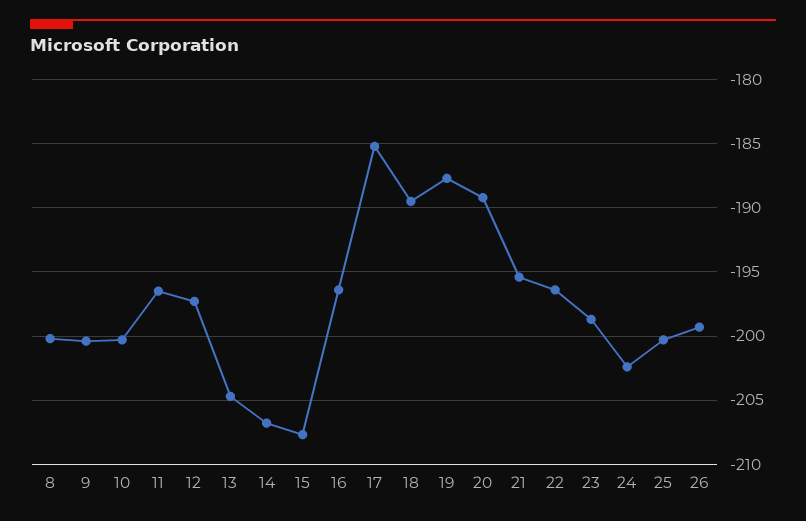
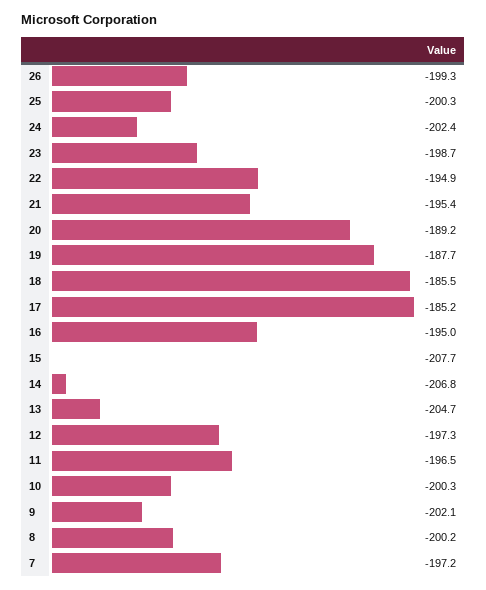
  {
    "8": -200.2,
-   "9": -200.5,
+   "9": -202.1,
    "10": -200.3,
    "11": -196.5,
    "12": -197.3,
    "13": -204.7,
    "14": -206.8,
    "15": -207.7,
-   "16": -196.5,
+   "16": -195,
    "17": -185.2,
-   "18": -189.5,
+   "18": -185.5,
    "19": -187.7,
    "20": -189.2,
    "21": -195.4,
-   "22": -196.5,
+   "22": -194.9,
    "23": -198.7,
    "24": -202.4,
    "25": -200.3,
-   "26": -199.3
+   "26": -199.3,
+   "7": -197.2
  }

